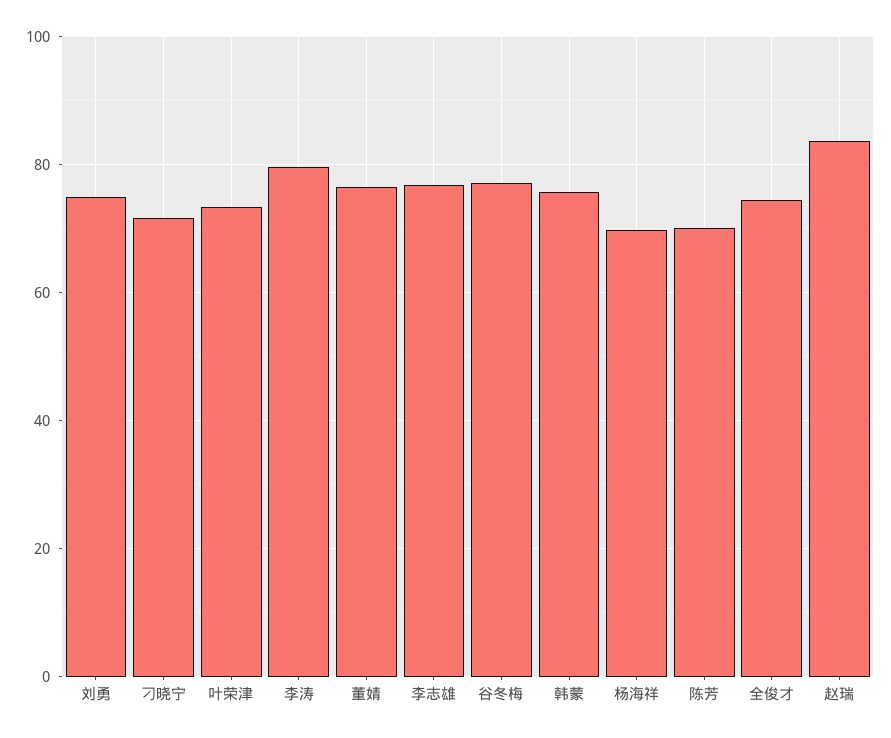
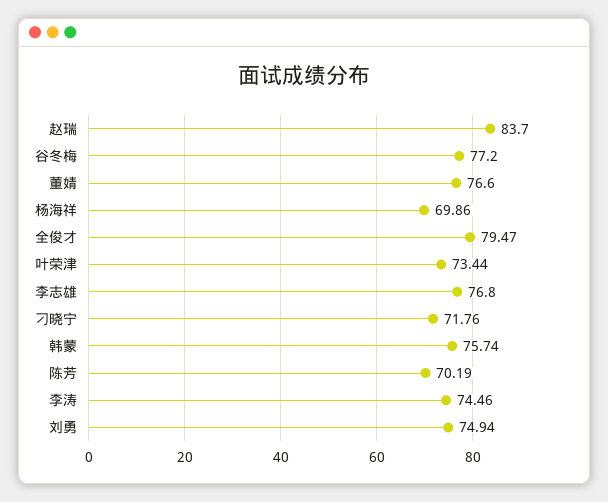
  {
    "刘勇": 74.94,
    "刁晓宁": 71.76,
    "叶荣津": 73.44,
-   "李涛": 80,
+   "李涛": 74.46,
    "董婧": 76.6,
    "李志雄": 76.8,
    "谷冬梅": 77.2,
    "韩蒙": 75.74,
    "杨海祥": 69.86,
    "陈芳": 70.19,
-   "全俊才": 74,
+   "全俊才": 79.47,
    "赵瑞": 83.7
  }

